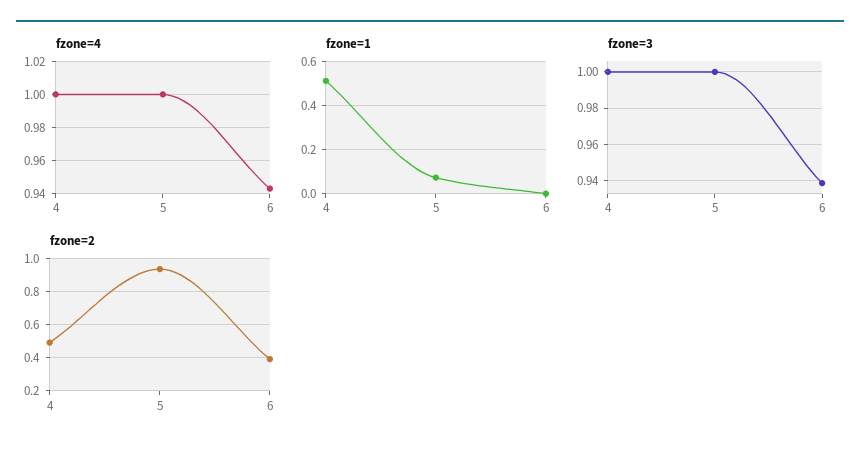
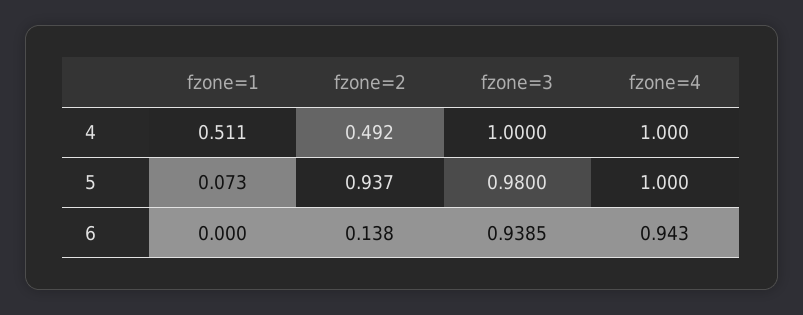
  {
    "fzone=4": {
      "4": 1,
      "5": 1,
      "6": 0.943
    },
    "fzone=1": {
      "4": 0.511,
      "5": 0.073,
      "6": 0
    },
    "fzone=3": {
      "4": 1,
-     "5": 1,
+     "5": 0.98,
      "6": 0.9385
    },
    "fzone=2": {
      "4": 0.492,
      "5": 0.937,
-     "6": 0.4
+     "6": 0.138
    }
  }

